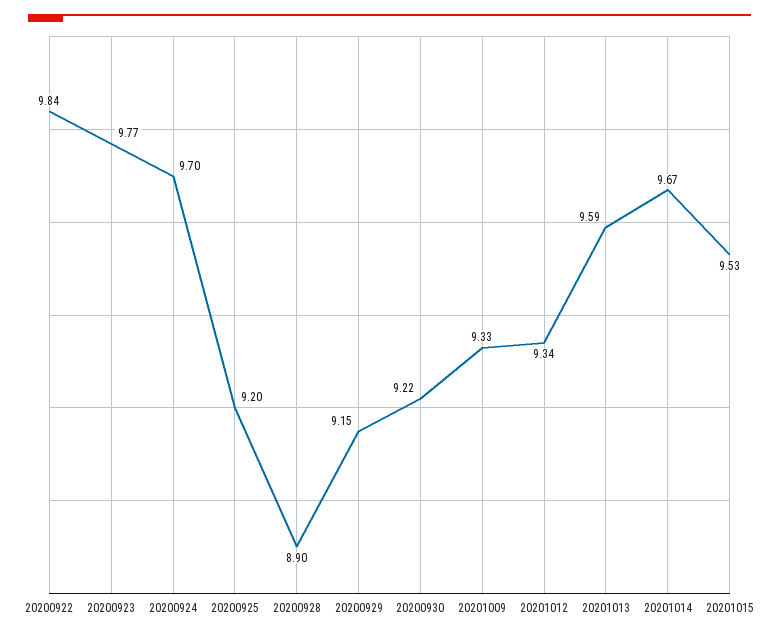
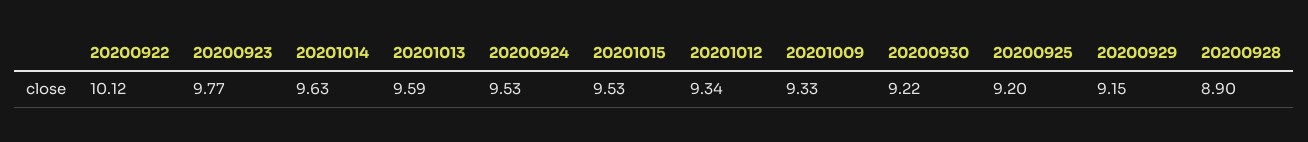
  {
-   "20200922": 9.84,
+   "20200922": 10.12,
    "20200923": 9.77,
-   "20200924": 9.7,
+   "20200924": 9.53,
    "20200925": 9.2,
    "20200928": 8.9,
    "20200929": 9.15,
    "20200930": 9.22,
    "20201009": 9.33,
    "20201012": 9.34,
    "20201013": 9.59,
-   "20201014": 9.67,
+   "20201014": 9.63,
    "20201015": 9.53
  }

